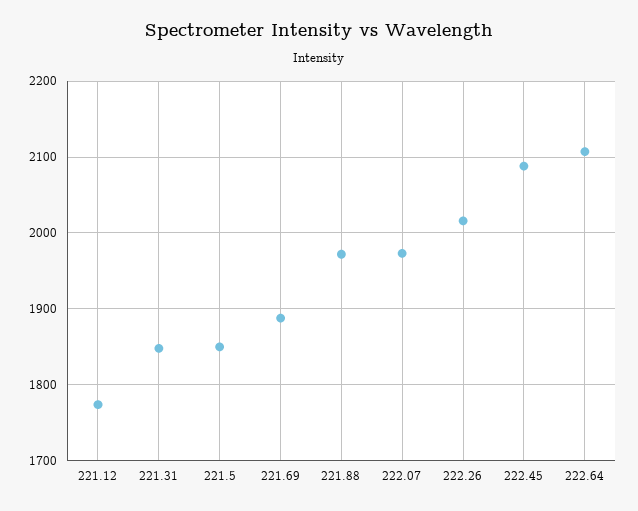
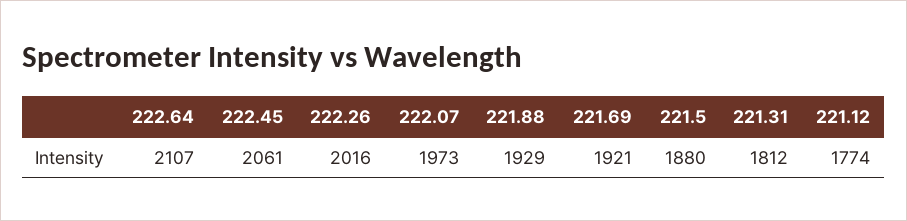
  {
    "221.12": 1774,
-   "221.31": 1850,
+   "221.31": 1812,
-   "221.5": 1850,
+   "221.5": 1880,
-   "221.69": 1890,
+   "221.69": 1921,
-   "221.88": 1970,
+   "221.88": 1929,
    "222.07": 1973,
    "222.26": 2016,
-   "222.45": 2090,
+   "222.45": 2061,
    "222.64": 2107
  }

